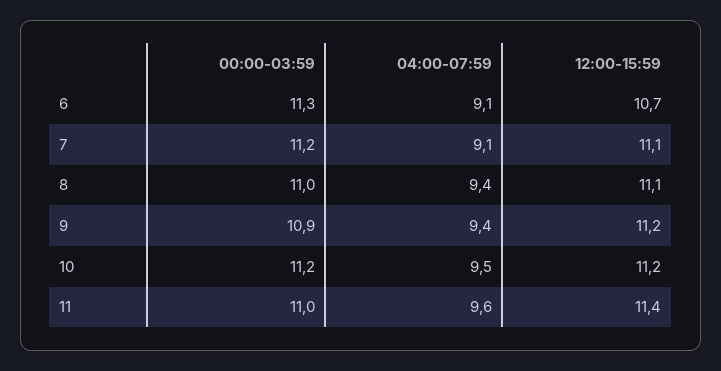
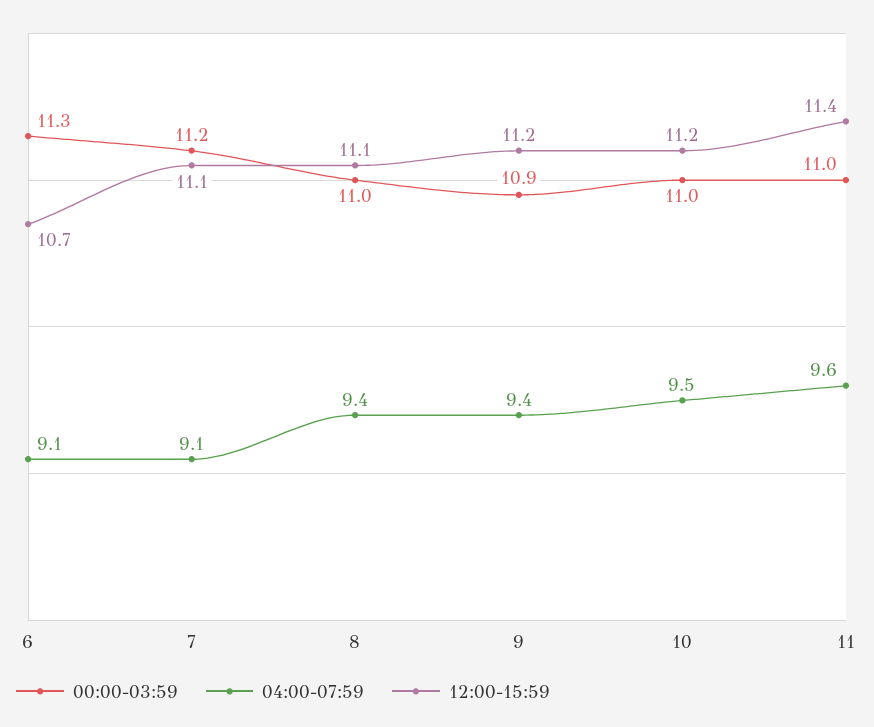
  {
    "00:00-03:59": {
      "6": 11.3,
      "7": 11.2,
      "8": 11,
      "9": 10.9,
-     "10": 11.2,
+     "10": 11,
      "11": 11
    },
    "04:00-07:59": {
      "6": 9.1,
      "7": 9.1,
      "8": 9.4,
      "9": 9.4,
      "10": 9.5,
      "11": 9.6
    },
    "12:00-15:59": {
      "6": 10.7,
      "7": 11.1,
      "8": 11.1,
      "9": 11.2,
      "10": 11.2,
      "11": 11.4
    }
  }

